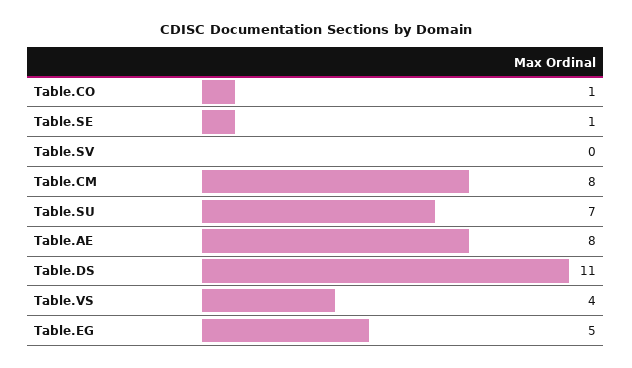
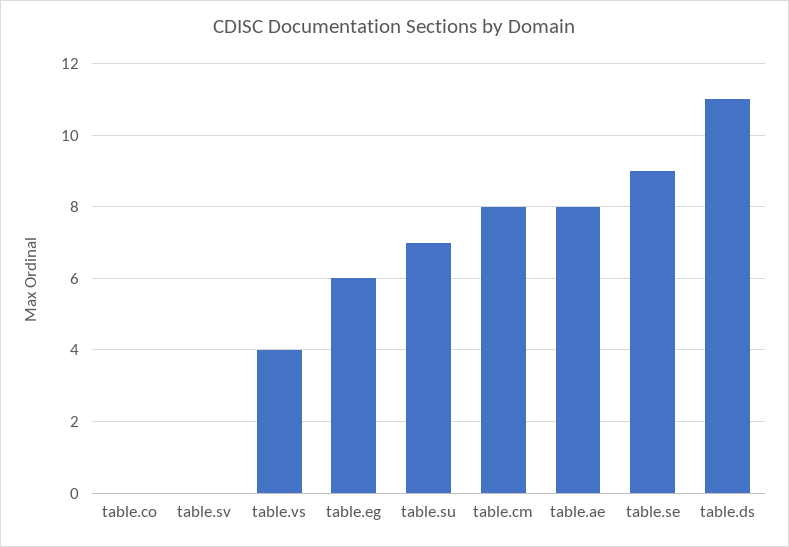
  {
-   "Table.CO": 1,
+   "Table.CO": 0,
-   "Table.SE": 1,
+   "Table.SE": 9,
    "Table.SV": 0,
    "Table.CM": 8,
    "Table.SU": 7,
    "Table.AE": 8,
    "Table.DS": 11,
    "Table.VS": 4,
-   "Table.EG": 5
+   "Table.EG": 6
  }

